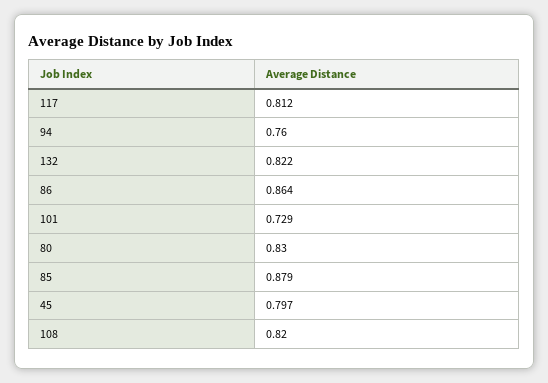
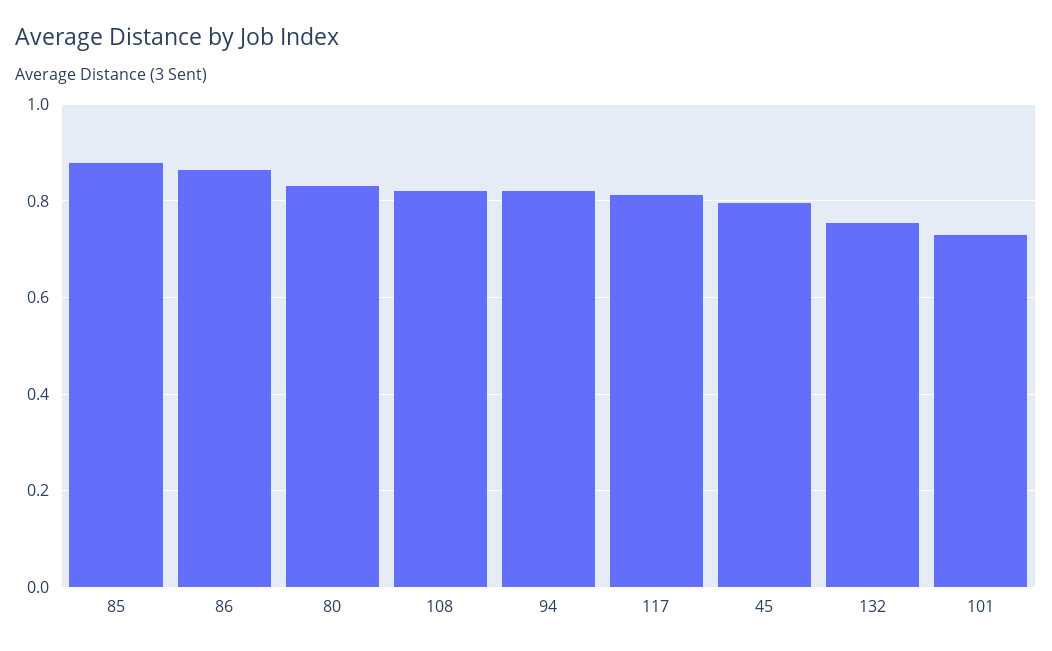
  {
    "117": 0.812,
-   "94": 0.76,
+   "94": 0.82,
-   "132": 0.822,
+   "132": 0.76,
    "86": 0.864,
    "101": 0.729,
    "80": 0.83,
    "85": 0.879,
    "45": 0.797,
    "108": 0.82
  }

